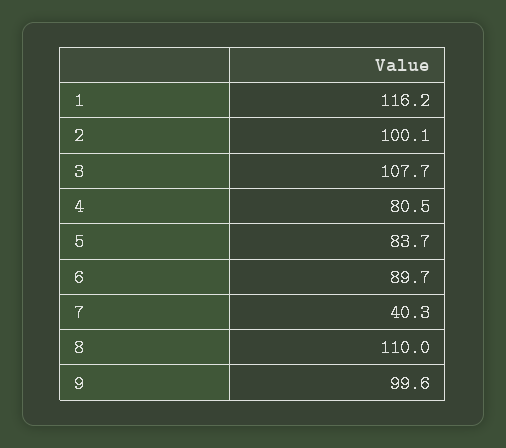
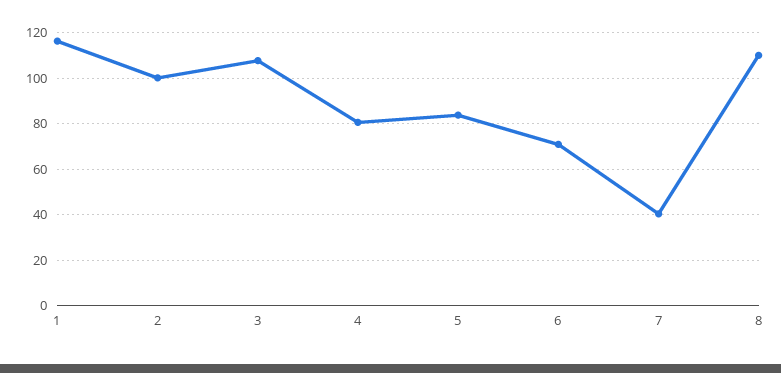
  {
    "1": 116.2,
    "2": 100.1,
    "3": 107.7,
    "4": 80.5,
    "5": 83.7,
-   "6": 89.7,
+   "6": 70,
    "7": 40.3,
-   "8": 110,
+   "8": 110
-   "9": 99.6
  }

